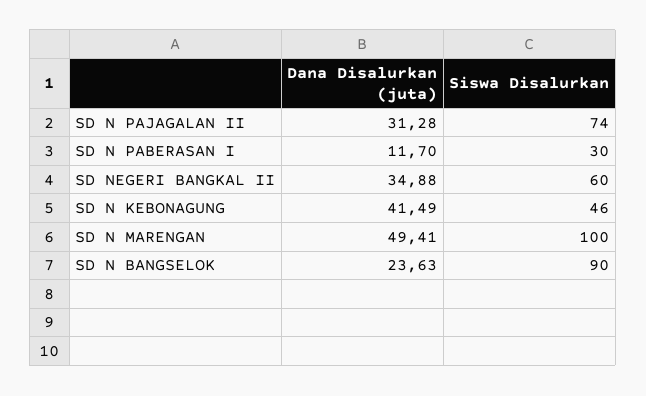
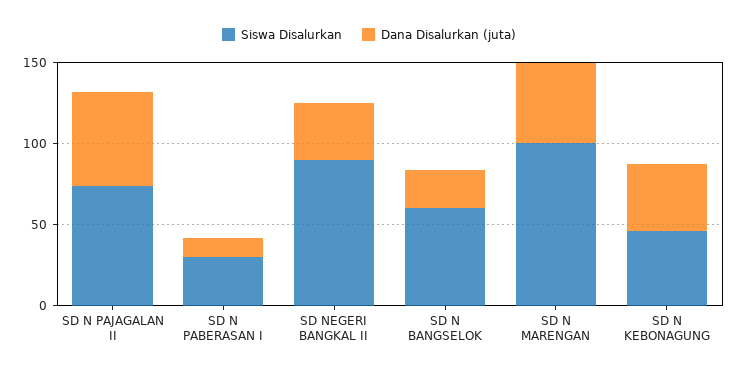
  {
    "Dana Disalurkan (juta)": {
-     "SD N PAJAGALAN II": 31.28,
+     "SD N PAJAGALAN II": 60,
      "SD N PABERASAN I": 11.7,
      "SD NEGERI BANGKAL II": 34.88,
      "SD N KEBONAGUNG": 41.49,
      "SD N MARENGAN": 49.41,
      "SD N BANGSELOK": 23.63
    },
    "Siswa Disalurkan": {
      "SD N PAJAGALAN II": 74,
      "SD N PABERASAN I": 30,
-     "SD NEGERI BANGKAL II": 60,
+     "SD NEGERI BANGKAL II": 90,
      "SD N KEBONAGUNG": 46,
      "SD N MARENGAN": 100,
-     "SD N BANGSELOK": 90
+     "SD N BANGSELOK": 60
    }
  }

